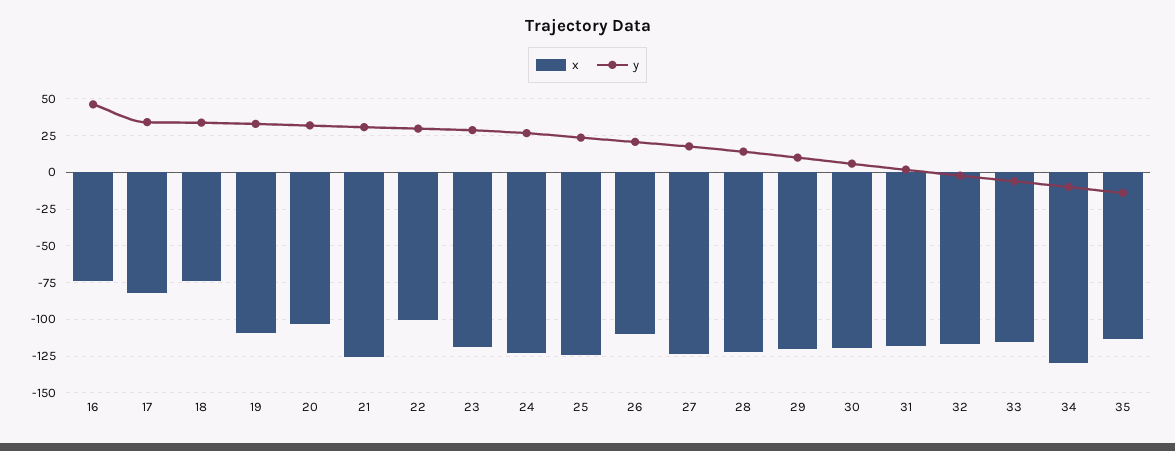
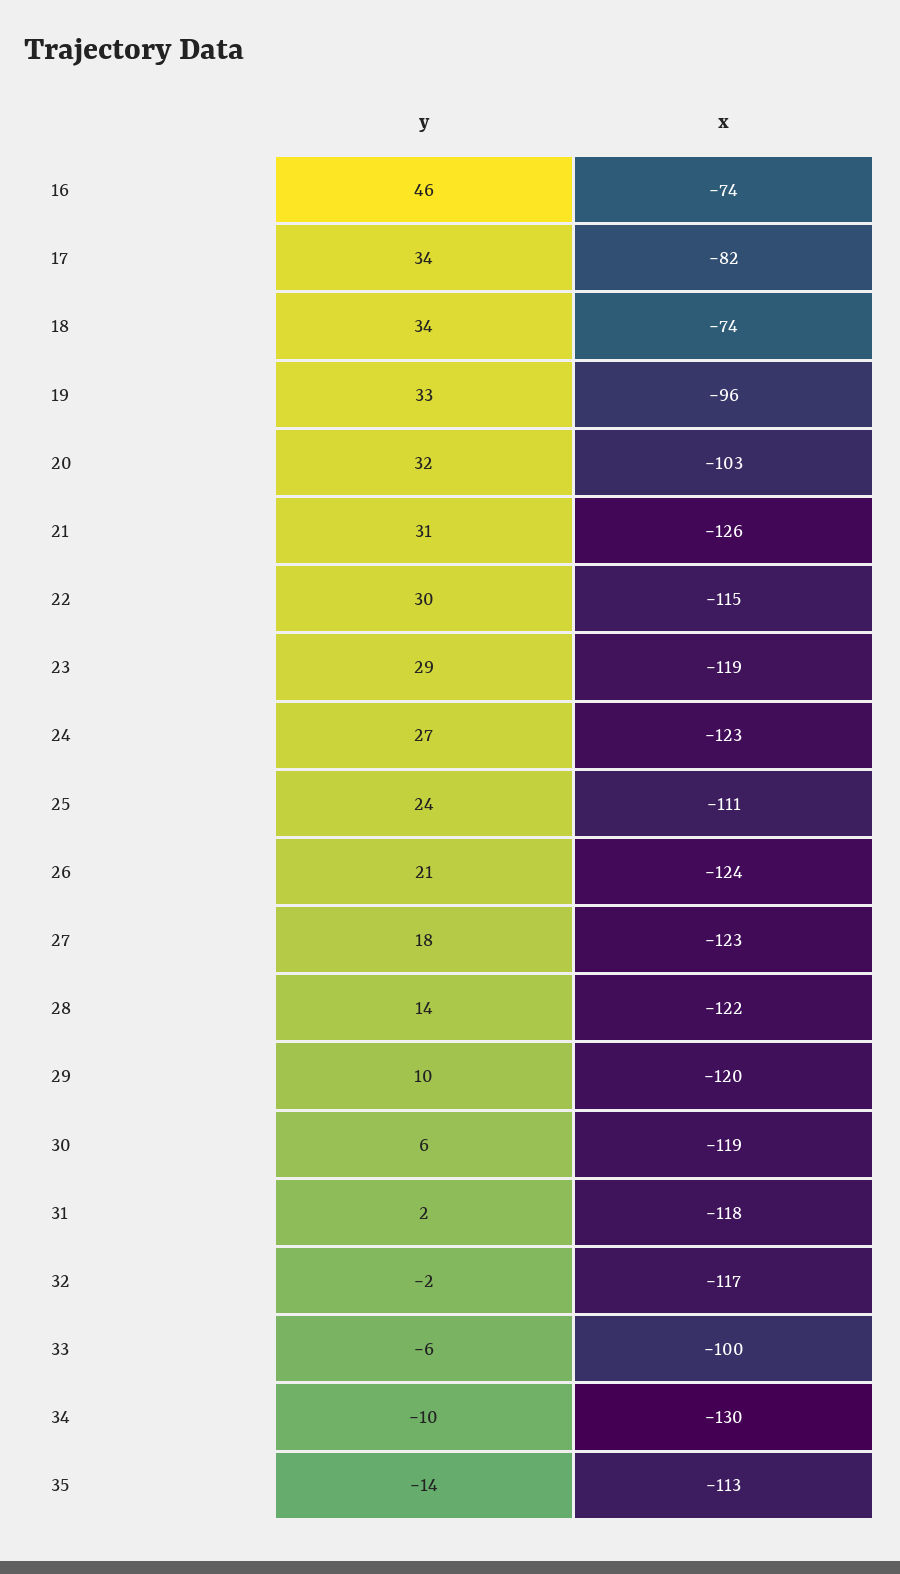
  {
    "x": {
      "16": -74,
      "17": -82,
      "18": -74,
-     "19": -110,
+     "19": -96,
      "20": -103,
      "21": -126,
-     "22": -100,
+     "22": -115,
      "23": -119,
      "24": -123,
-     "25": -125,
+     "25": -111,
-     "26": -110,
+     "26": -124,
      "27": -123,
      "28": -122,
      "29": -120,
      "30": -119,
      "31": -118,
      "32": -117,
-     "33": -115,
+     "33": -100,
      "34": -130,
      "35": -113
    },
    "y": {
      "16": 46,
      "17": 34,
      "18": 34,
      "19": 33,
      "20": 32,
      "21": 31,
      "22": 30,
      "23": 29,
      "24": 27,
      "25": 24,
      "26": 21,
      "27": 18,
      "28": 14,
      "29": 10,
      "30": 6,
      "31": 2,
      "32": -2,
      "33": -6,
      "34": -10,
      "35": -14
    }
  }

